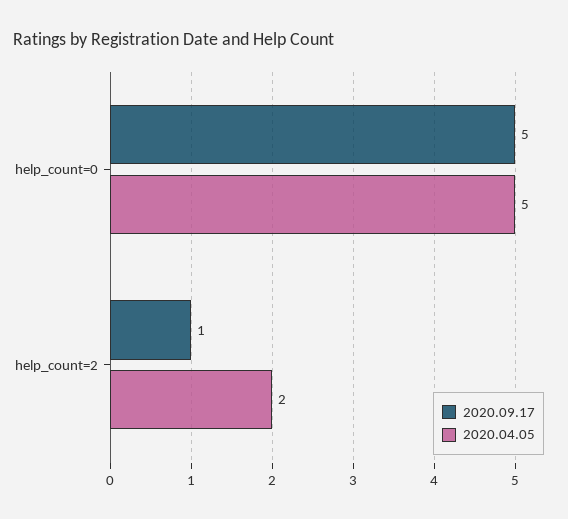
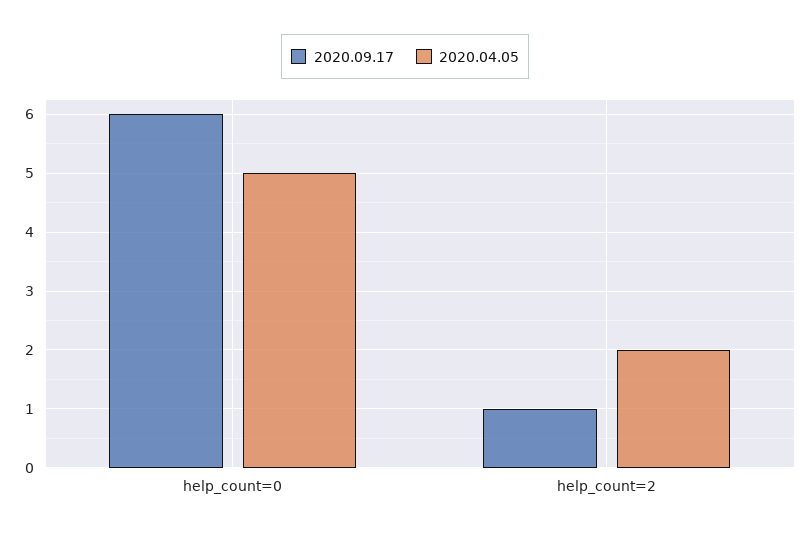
  {
    "2020.09.17": {
-     "help_count=0": 5,
+     "help_count=0": 6,
      "help_count=2": 1
    },
    "2020.04.05": {
      "help_count=0": 5,
      "help_count=2": 2
    }
  }

